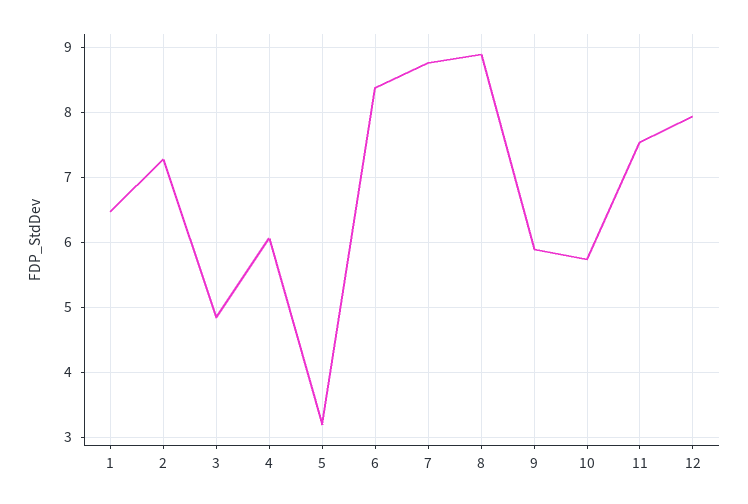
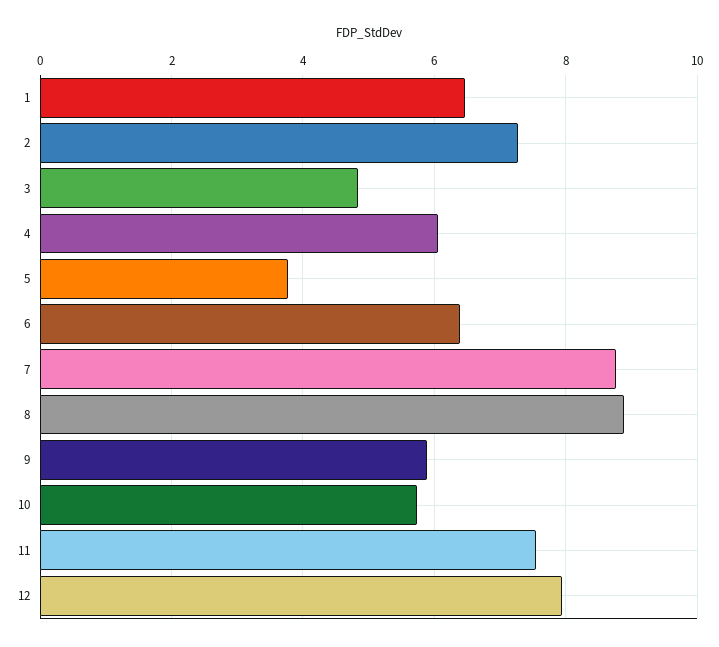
  {
    "1": 6.5,
    "2": 7.3,
    "3": 4.8,
    "4": 6.1,
-   "5": 3.2,
+   "5": 3.8,
-   "6": 8.4,
+   "6": 6.4,
    "7": 8.8,
    "8": 8.9,
    "9": 5.9,
    "10": 5.7,
    "11": 7.5,
    "12": 7.9
  }

